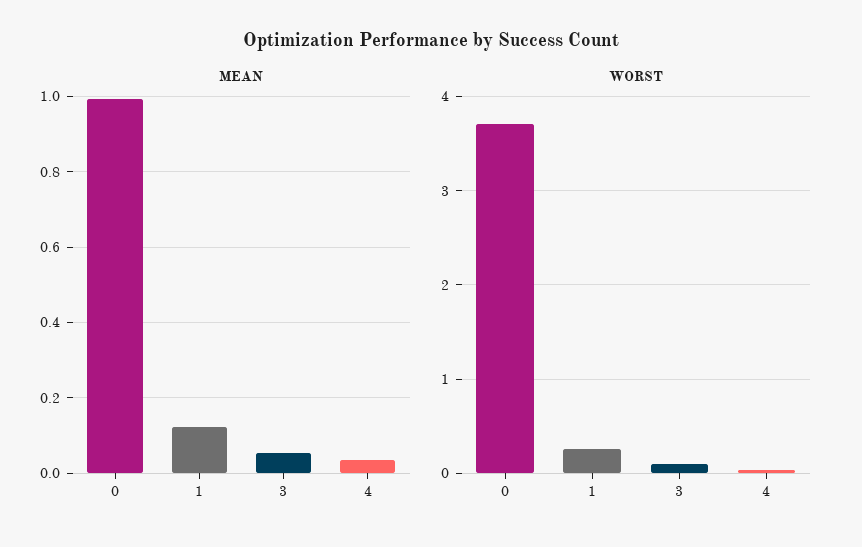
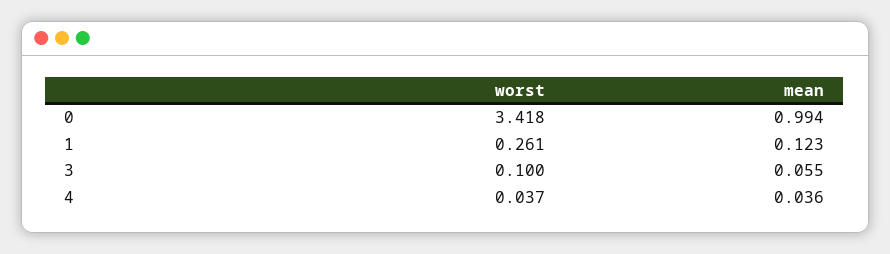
  {
    "MEAN": {
      "0": 0.994,
      "1": 0.123,
      "3": 0.055,
      "4": 0.036
    },
    "WORST": {
-     "0": 3.7,
+     "0": 3.418,
      "1": 0.261,
      "3": 0.1,
      "4": 0.037
    }
  }

